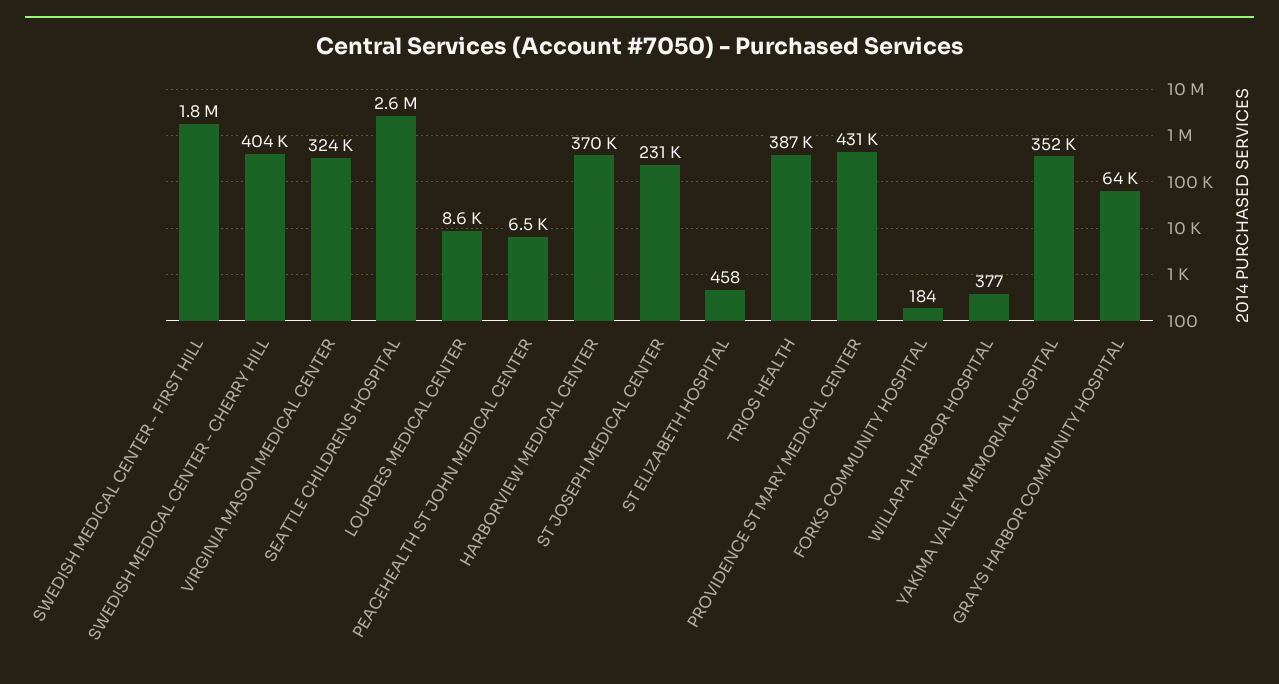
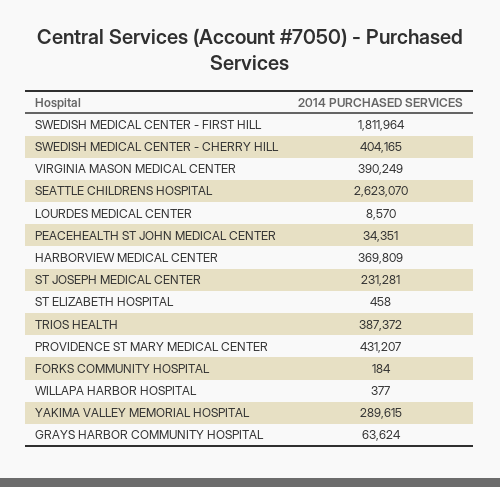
  {
    "SWEDISH MEDICAL CENTER - FIRST HILL": 1811964,
    "SWEDISH MEDICAL CENTER - CHERRY HILL": 404165,
-   "VIRGINIA MASON MEDICAL CENTER": 324000,
+   "VIRGINIA MASON MEDICAL CENTER": 390249,
    "SEATTLE CHILDRENS HOSPITAL": 2623070,
    "LOURDES MEDICAL CENTER": 8570,
-   "PEACEHEALTH ST JOHN MEDICAL CENTER": 6500,
+   "PEACEHEALTH ST JOHN MEDICAL CENTER": 34351,
    "HARBORVIEW MEDICAL CENTER": 369809,
    "ST JOSEPH MEDICAL CENTER": 231281,
    "ST ELIZABETH HOSPITAL": 458,
    "TRIOS HEALTH": 387372,
    "PROVIDENCE ST MARY MEDICAL CENTER": 431207,
    "FORKS COMMUNITY HOSPITAL": 184,
    "WILLAPA HARBOR HOSPITAL": 377,
-   "YAKIMA VALLEY MEMORIAL HOSPITAL": 352000,
+   "YAKIMA VALLEY MEMORIAL HOSPITAL": 289615,
    "GRAYS HARBOR COMMUNITY HOSPITAL": 63624
  }

